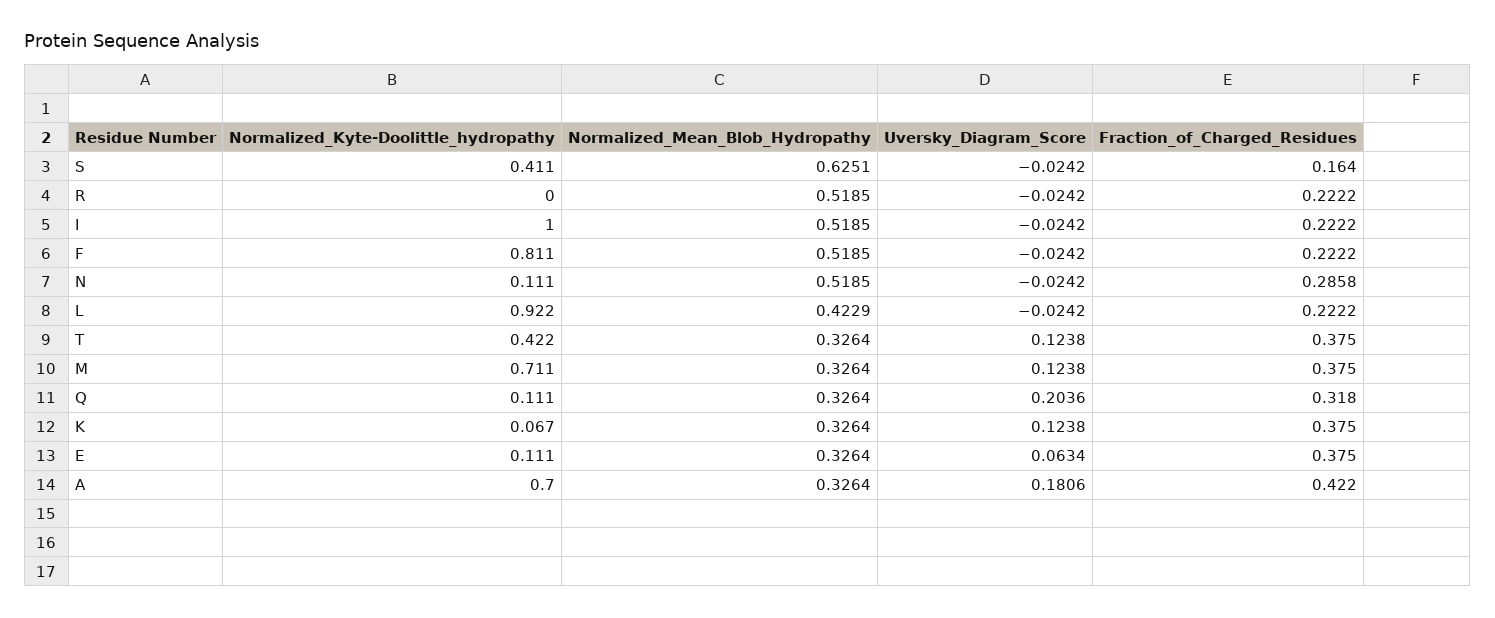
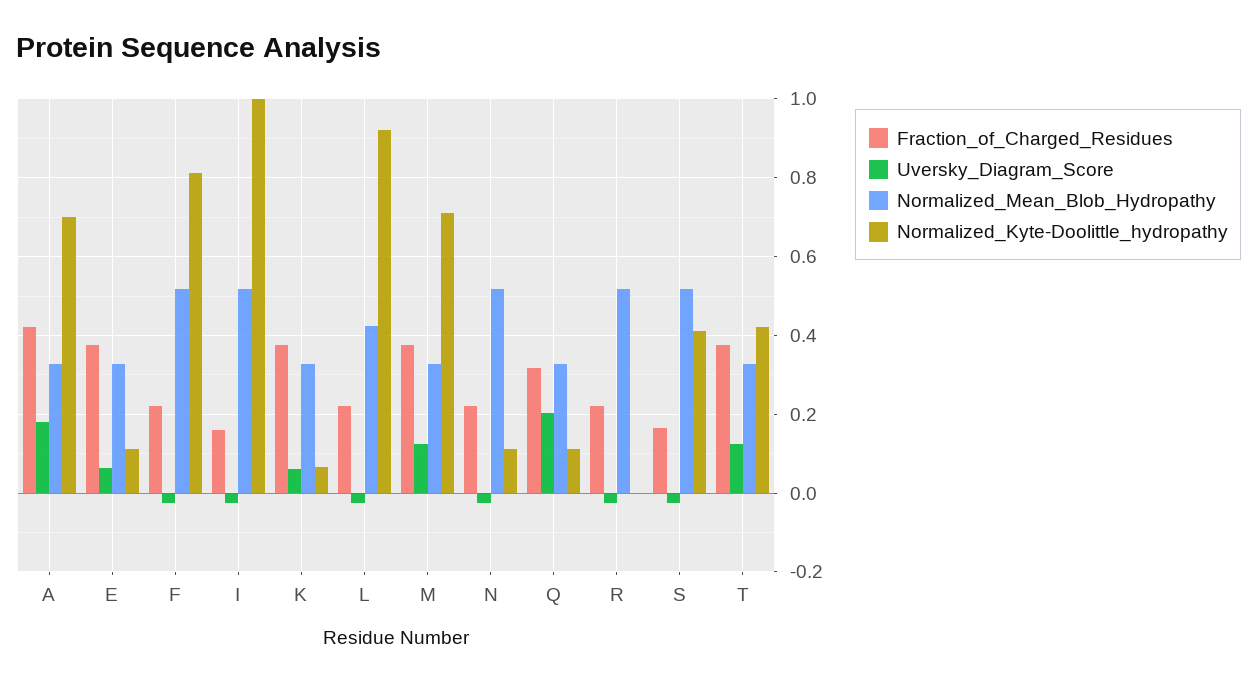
  {
    "Normalized_Kyte-Doolittle_hydropathy": {
      "S": 0.411,
      "R": 0,
      "I": 1,
      "F": 0.811,
      "N": 0.111,
      "L": 0.922,
      "T": 0.422,
      "M": 0.711,
      "Q": 0.111,
      "K": 0.067,
      "E": 0.111,
      "A": 0.7
    },
    "Normalized_Mean_Blob_Hydropathy": {
-     "S": 0.6251,
+     "S": 0.52,
      "R": 0.5185,
      "I": 0.5185,
      "F": 0.5185,
      "N": 0.5185,
      "L": 0.4229,
      "T": 0.3264,
      "M": 0.3264,
      "Q": 0.3264,
      "K": 0.3264,
      "E": 0.3264,
      "A": 0.3264
    },
    "Uversky_Diagram_Score": {
      "S": -0.0242,
      "R": -0.0242,
      "I": -0.0242,
      "F": -0.0242,
      "N": -0.0242,
      "L": -0.0242,
      "T": 0.1238,
      "M": 0.1238,
      "Q": 0.2036,
-     "K": 0.1238,
+     "K": 0.06,
      "E": 0.0634,
      "A": 0.1806
    },
    "Fraction_of_Charged_Residues": {
      "S": 0.164,
      "R": 0.2222,
-     "I": 0.2222,
+     "I": 0.16,
      "F": 0.2222,
-     "N": 0.2858,
+     "N": 0.22,
      "L": 0.2222,
      "T": 0.375,
      "M": 0.375,
      "Q": 0.318,
      "K": 0.375,
      "E": 0.375,
      "A": 0.422
    }
  }

